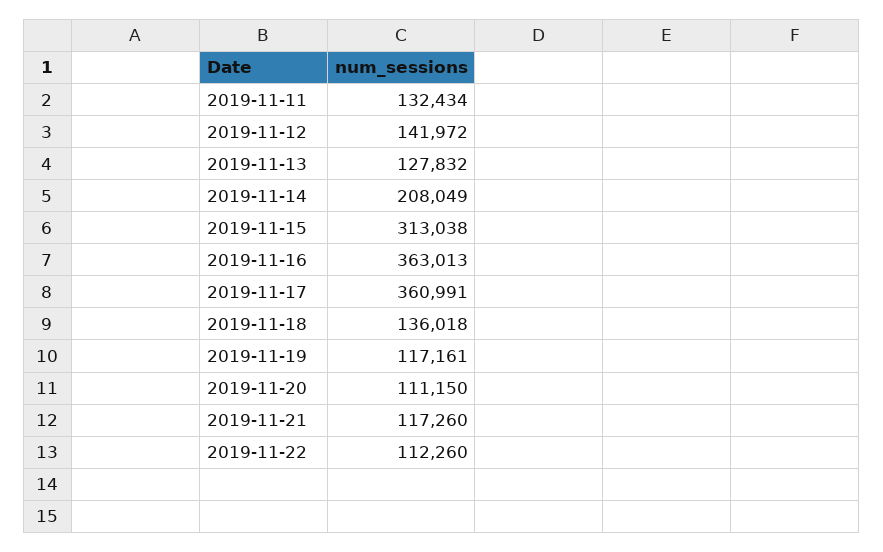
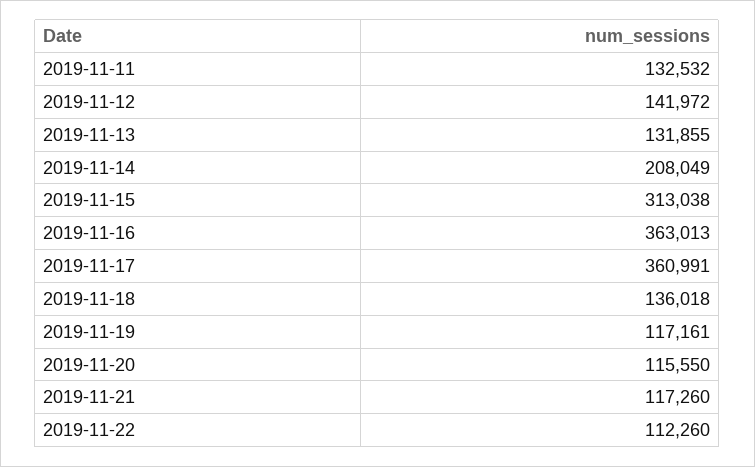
  {
-   "2019-11-11": 132434,
+   "2019-11-11": 132532,
    "2019-11-12": 141972,
-   "2019-11-13": 127832,
+   "2019-11-13": 131855,
    "2019-11-14": 208049,
    "2019-11-15": 313038,
    "2019-11-16": 363013,
    "2019-11-17": 360991,
    "2019-11-18": 136018,
    "2019-11-19": 117161,
-   "2019-11-20": 111150,
+   "2019-11-20": 115550,
    "2019-11-21": 117260,
    "2019-11-22": 112260
  }

